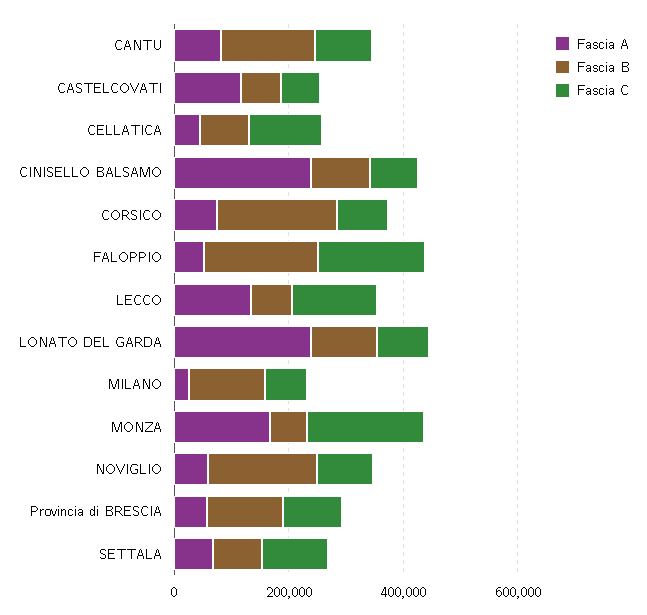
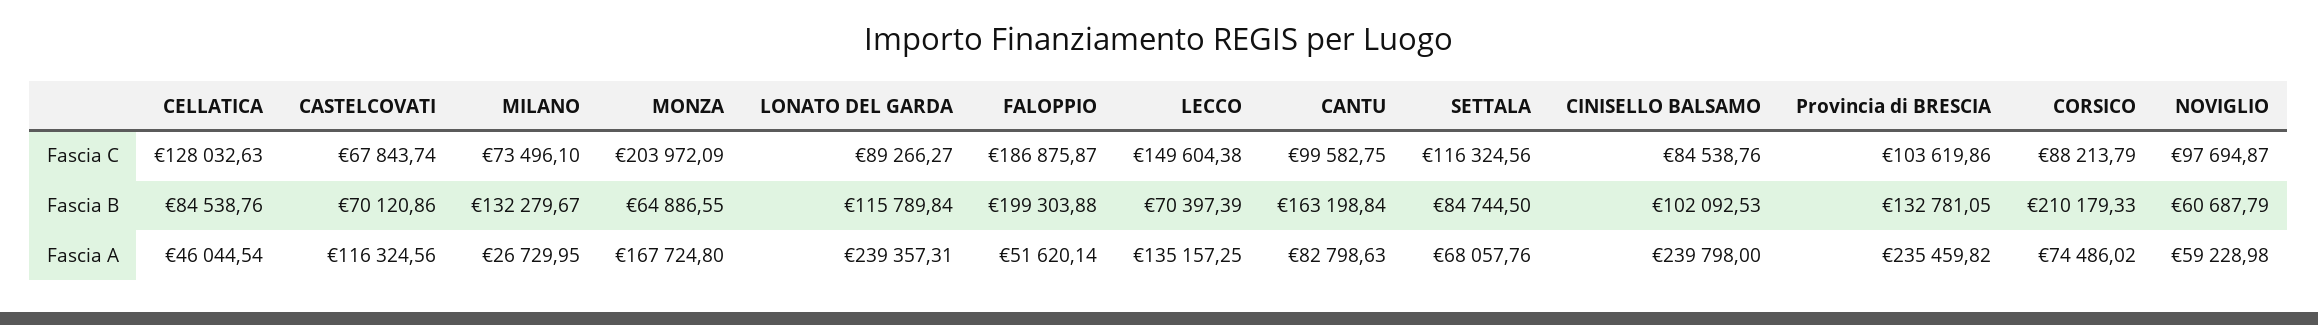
  {
    "Fascia A": {
      "CANTU": 82798.63,
      "CASTELCOVATI": 116324.56,
      "CELLATICA": 46044.54,
      "CINISELLO BALSAMO": 239798,
      "CORSICO": 74486.02,
      "FALOPPIO": 51620.14,
      "LECCO": 135157.25,
      "LONATO DEL GARDA": 239357.31,
      "MILANO": 26729.95,
      "MONZA": 167724.8,
      "NOVIGLIO": 59228.98,
-     "Provincia di BRESCIA": 50000,
+     "Provincia di BRESCIA": 235459.82,
      "SETTALA": 68057.76
    },
    "Fascia B": {
      "CANTU": 163198.84,
      "CASTELCOVATI": 70120.86,
      "CELLATICA": 84538.76,
      "CINISELLO BALSAMO": 102092.53,
      "CORSICO": 210179.33,
      "FALOPPIO": 199303.88,
      "LECCO": 70397.39,
      "LONATO DEL GARDA": 115789.84,
      "MILANO": 132279.67,
      "MONZA": 64886.55,
-     "NOVIGLIO": 200000,
+     "NOVIGLIO": 60687.79,
      "Provincia di BRESCIA": 132781.05,
      "SETTALA": 84744.5
    },
    "Fascia C": {
      "CANTU": 99582.75,
      "CASTELCOVATI": 67843.74,
      "CELLATICA": 128032.63,
      "CINISELLO BALSAMO": 84538.76,
      "CORSICO": 88213.79,
      "FALOPPIO": 186875.87,
      "LECCO": 149604.38,
      "LONATO DEL GARDA": 89266.27,
      "MILANO": 73496.1,
      "MONZA": 203972.09,
      "NOVIGLIO": 97694.87,
      "Provincia di BRESCIA": 103619.86,
      "SETTALA": 116324.56
    }
  }

